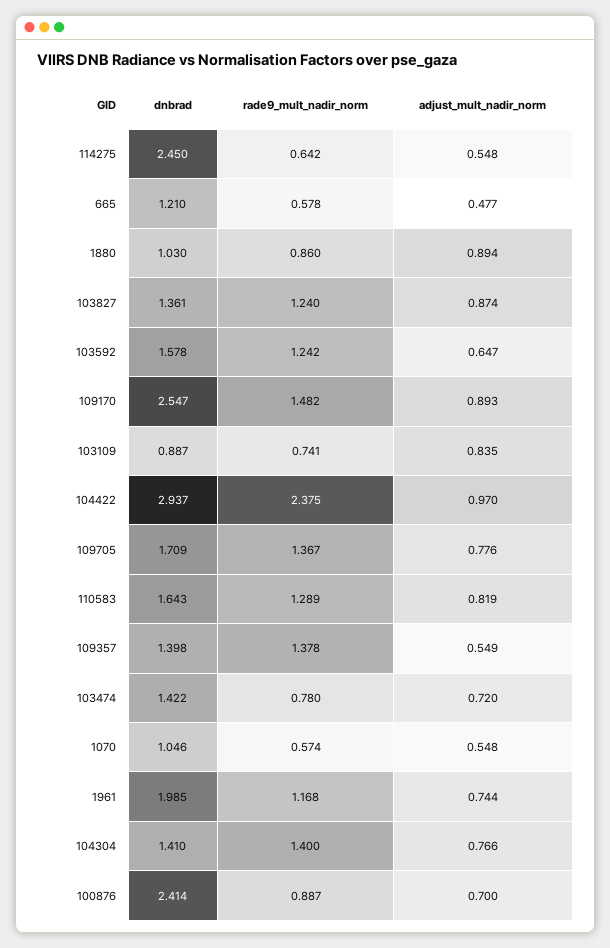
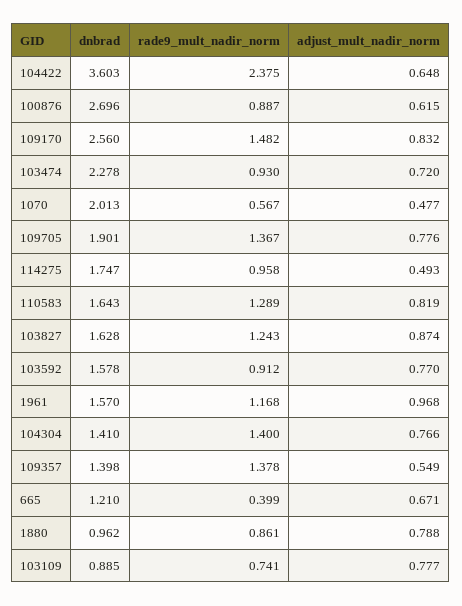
  {
    "dnbrad": {
-     "114275": 2.45,
+     "114275": 1.747,
      "665": 1.21,
-     "1880": 1.03,
+     "1880": 0.962,
-     "103827": 1.361,
+     "103827": 1.628,
      "103592": 1.578,
-     "109170": 2.547,
+     "109170": 2.56,
-     "103109": 0.887,
+     "103109": 0.885,
-     "104422": 2.937,
+     "104422": 3.603,
-     "109705": 1.709,
+     "109705": 1.901,
      "110583": 1.643,
      "109357": 1.398,
-     "103474": 1.422,
+     "103474": 2.278,
-     "1070": 1.046,
+     "1070": 2.013,
-     "1961": 1.985,
+     "1961": 1.57,
      "104304": 1.41,
-     "100876": 2.414
+     "100876": 2.696
    },
    "rade9_mult_nadir_norm": {
-     "114275": 0.642,
+     "114275": 0.958,
-     "665": 0.578,
+     "665": 0.399,
-     "1880": 0.86,
+     "1880": 0.861,
-     "103827": 1.24,
+     "103827": 1.243,
-     "103592": 1.242,
+     "103592": 0.912,
      "109170": 1.482,
      "103109": 0.741,
      "104422": 2.375,
      "109705": 1.367,
      "110583": 1.289,
      "109357": 1.378,
-     "103474": 0.78,
+     "103474": 0.93,
-     "1070": 0.574,
+     "1070": 0.567,
      "1961": 1.168,
      "104304": 1.4,
      "100876": 0.887
    },
    "adjust_mult_nadir_norm": {
-     "114275": 0.548,
+     "114275": 0.493,
-     "665": 0.477,
+     "665": 0.671,
-     "1880": 0.894,
+     "1880": 0.788,
      "103827": 0.874,
-     "103592": 0.647,
+     "103592": 0.77,
-     "109170": 0.893,
+     "109170": 0.832,
-     "103109": 0.835,
+     "103109": 0.777,
-     "104422": 0.97,
+     "104422": 0.648,
      "109705": 0.776,
      "110583": 0.819,
      "109357": 0.549,
      "103474": 0.72,
-     "1070": 0.548,
+     "1070": 0.477,
-     "1961": 0.744,
+     "1961": 0.968,
      "104304": 0.766,
-     "100876": 0.7
+     "100876": 0.615
    }
  }

